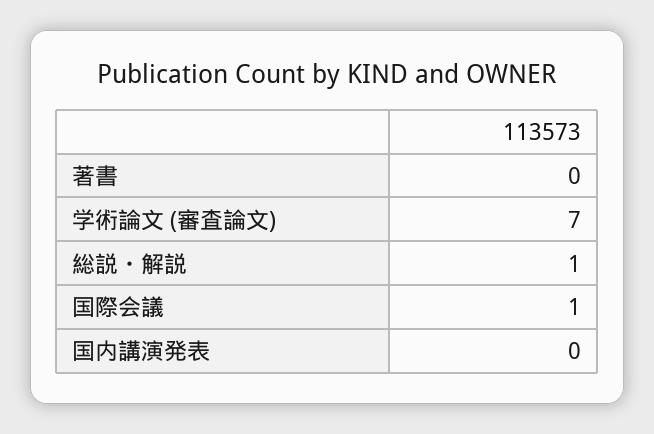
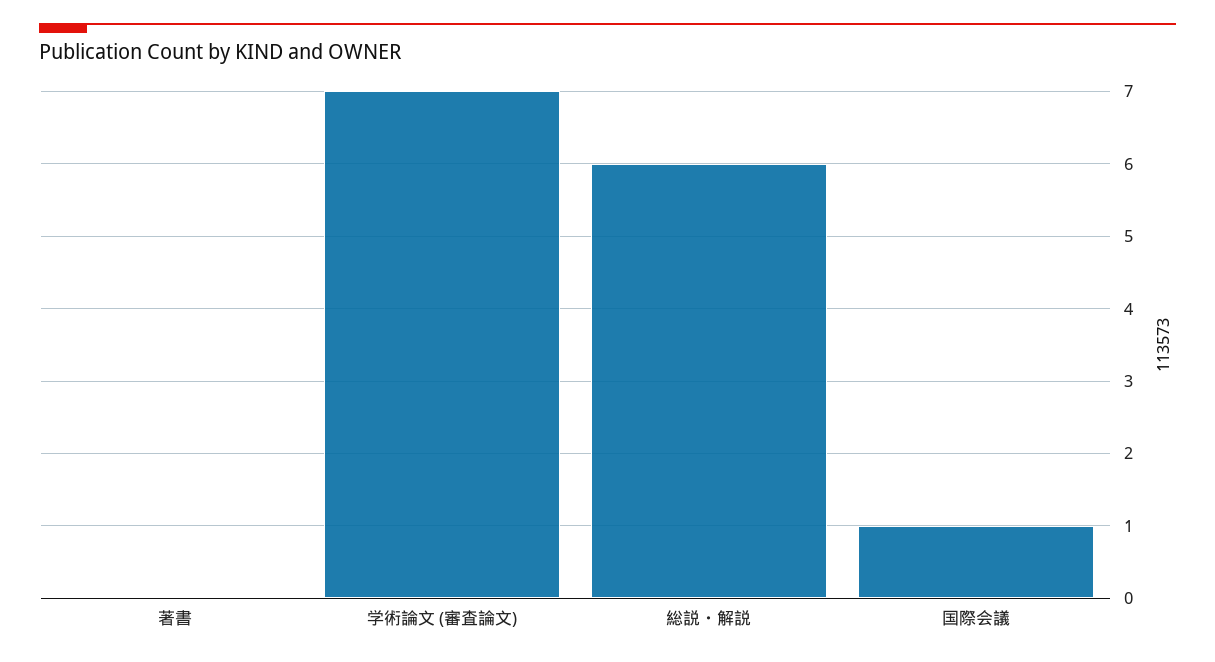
  {
    "著書": 0,
    "学術論文 (審査論文)": 7,
-   "総説・解説": 1,
+   "総説・解説": 6,
-   "国際会議": 1,
+   "国際会議": 1
-   "国内講演発表": 0
  }

